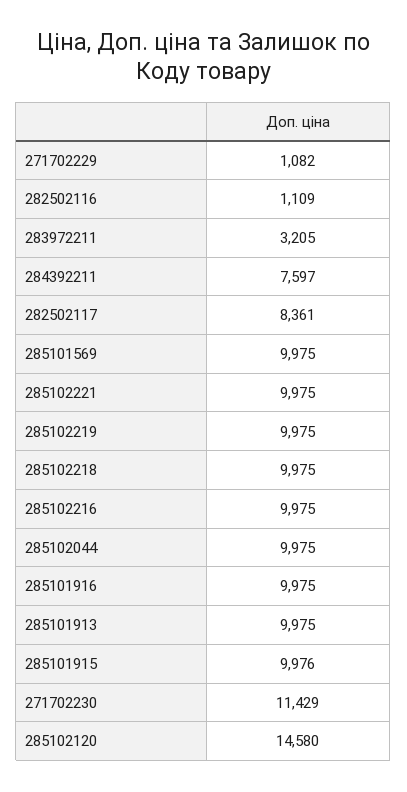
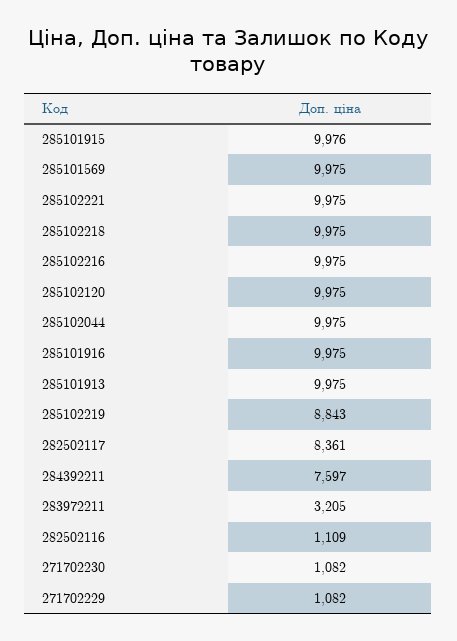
  {
    "271702229": 1082,
    "282502116": 1109,
    "283972211": 3205,
    "284392211": 7597,
    "282502117": 8361,
    "285101569": 9975,
    "285102221": 9975,
-   "285102219": 9975,
+   "285102219": 8843,
    "285102218": 9975,
    "285102216": 9975,
    "285102044": 9975,
    "285101916": 9975,
    "285101913": 9975,
    "285101915": 9976,
-   "271702230": 11429,
+   "271702230": 1082,
-   "285102120": 14580
+   "285102120": 9975
  }

